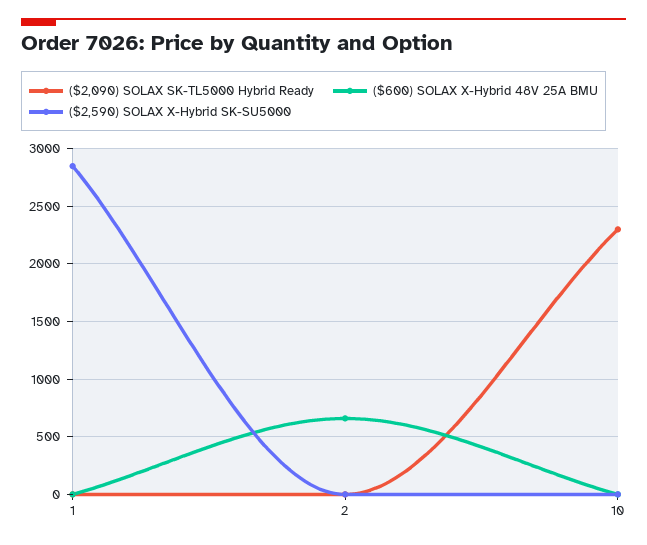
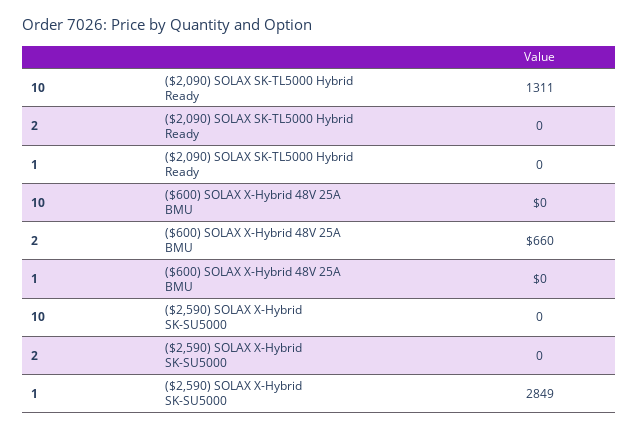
  {
    "($2,090) SOLAX SK-TL5000 Hybrid Ready": {
      "1": 0,
      "2": 0,
-     "10": 2300
+     "10": 1311
    },
    "($600) SOLAX X-Hybrid 48V 25A BMU": {
      "1": 0,
      "2": 660,
      "10": 0
    },
    "($2,590) SOLAX X-Hybrid SK-SU5000": {
      "1": 2849,
      "2": 0,
      "10": 0
    }
  }

